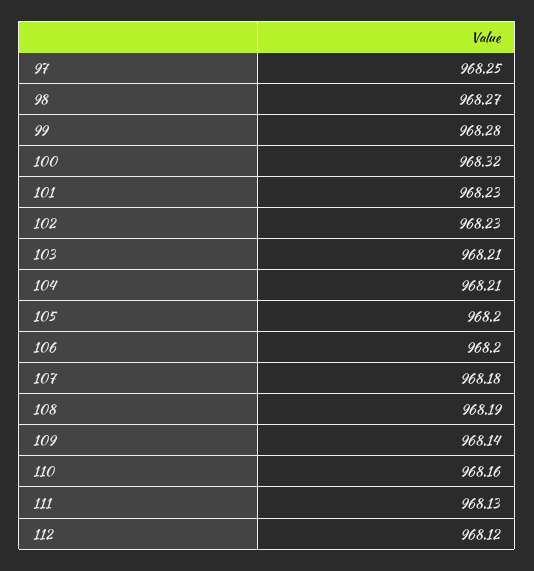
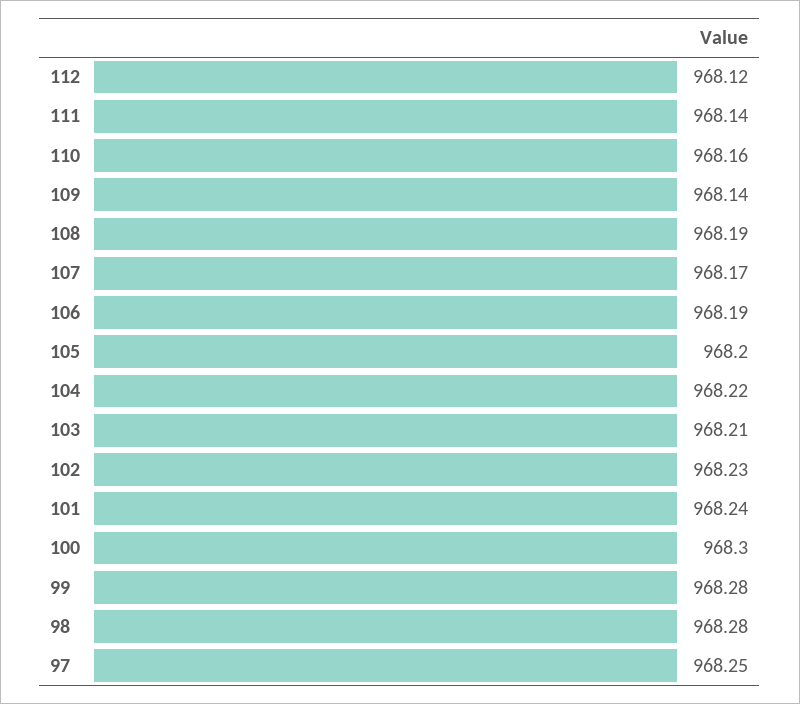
  {
    "97": 968.25,
-   "98": 968.27,
+   "98": 968.28,
    "99": 968.28,
-   "100": 968.32,
+   "100": 968.3,
-   "101": 968.23,
+   "101": 968.24,
    "102": 968.23,
    "103": 968.21,
-   "104": 968.21,
+   "104": 968.22,
    "105": 968.2,
-   "106": 968.2,
+   "106": 968.19,
-   "107": 968.18,
+   "107": 968.17,
    "108": 968.19,
    "109": 968.14,
    "110": 968.16,
-   "111": 968.13,
+   "111": 968.14,
    "112": 968.12
  }

